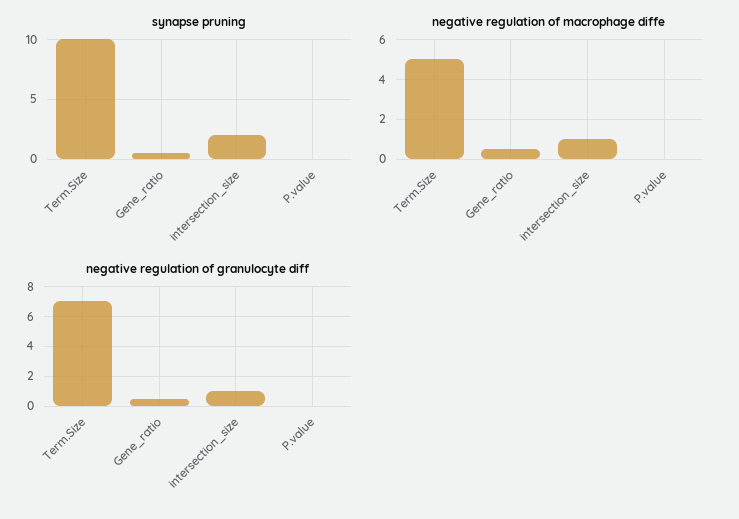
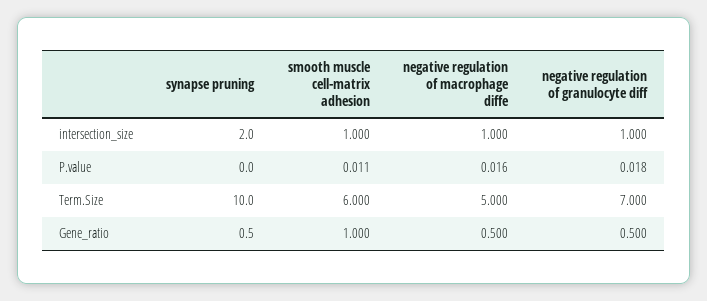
  {
    "synapse pruning": {
      "Term.Size": 10,
      "Gene_ratio": 0.5,
      "intersection_size": 2,
      "P.value": 0
    },
    "negative regulation of macrophage diffe": {
      "Term.Size": 5,
      "Gene_ratio": 0.5,
      "intersection_size": 1,
      "P.value": 0.016
    },
    "negative regulation of granulocyte diff": {
      "Term.Size": 7,
      "Gene_ratio": 0.5,
      "intersection_size": 1,
      "P.value": 0.018
-   }
+   },
+   "smooth muscle cell-matrix adhesion": {
+     "intersection_size": 1,
+     "P.value": 0.011,
+     "Term.Size": 6,
+     "Gene_ratio": 1
+   }
  }

